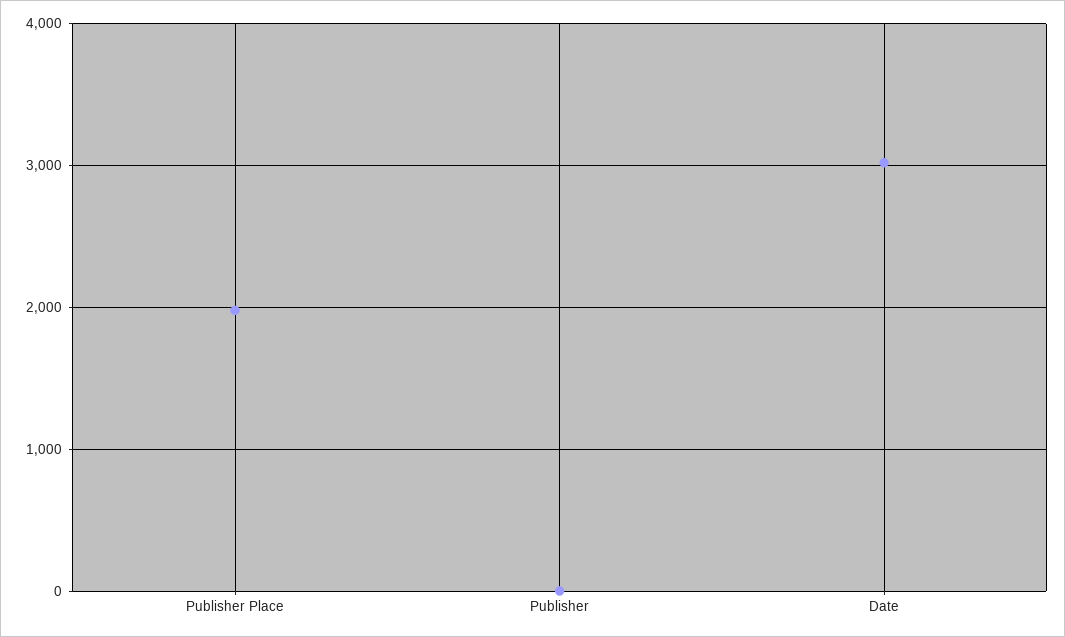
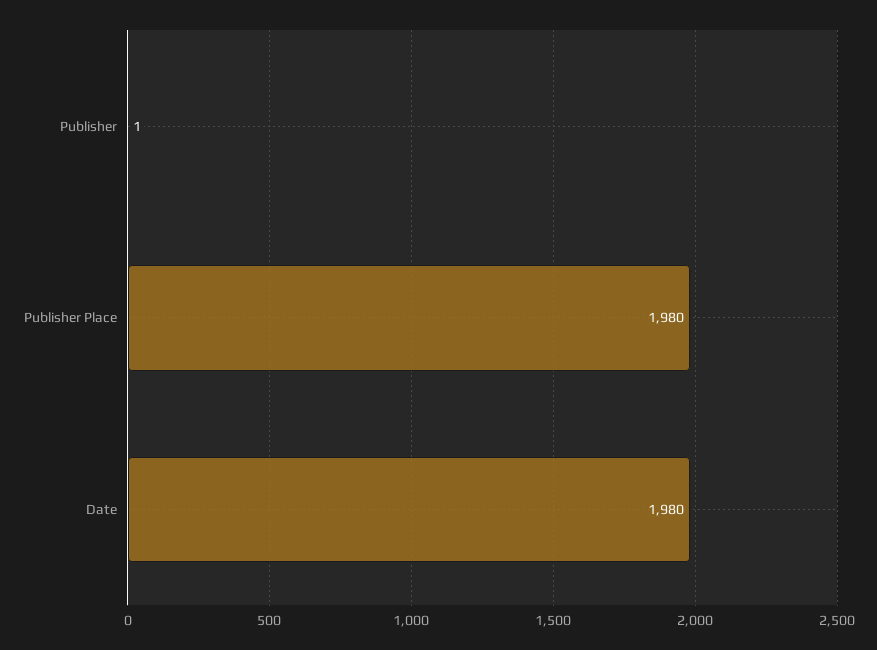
  {
    "Publisher Place": 1980,
    "Publisher": 1,
-   "Date": 3000
+   "Date": 1980
  }

